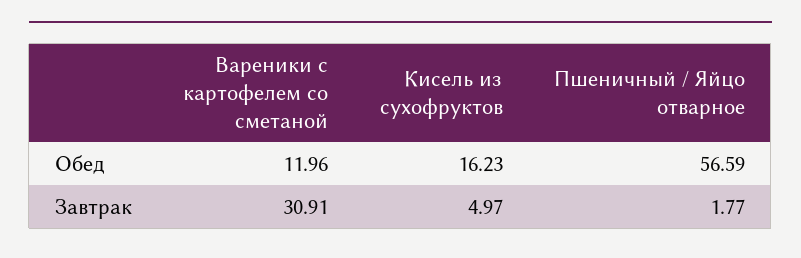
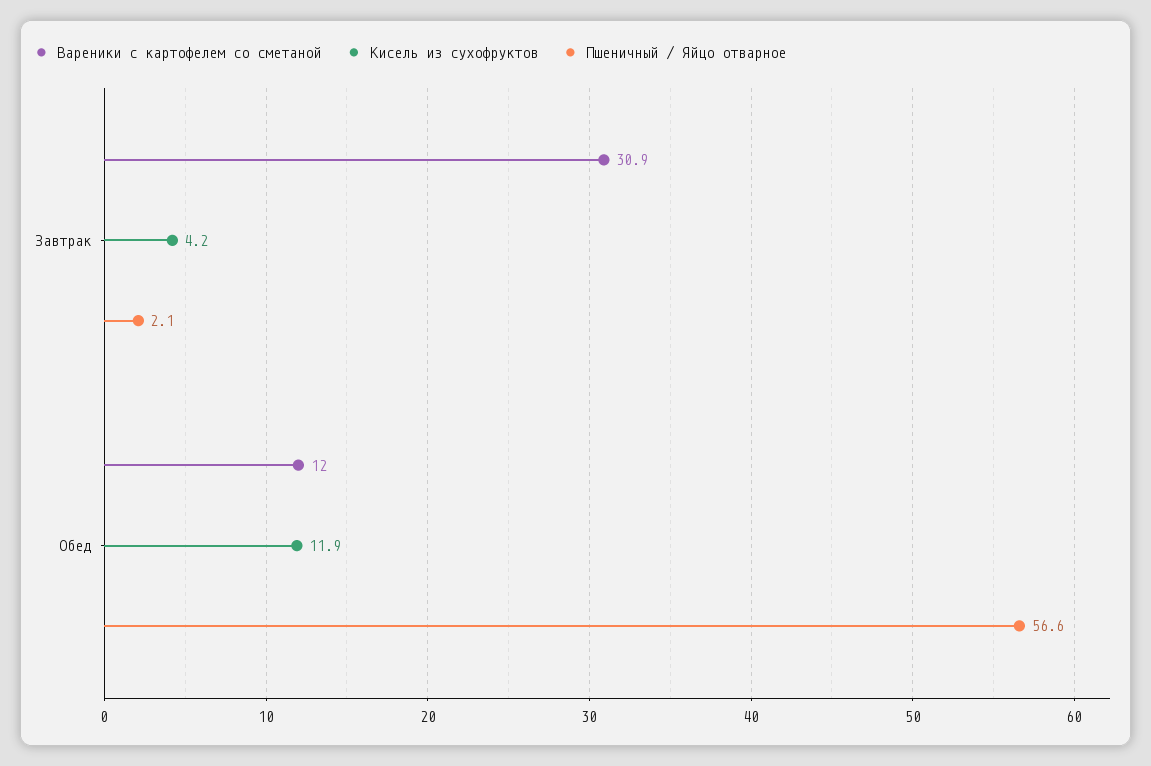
  {
    "Вареники с картофелем со сметаной": {
      "Обед": 11.96,
      "Завтрак": 30.91
    },
    "Кисель из сухофруктов": {
-     "Обед": 16.23,
+     "Обед": 11.9,
-     "Завтрак": 4.97
+     "Завтрак": 4.2
    },
    "Пшеничный / Яйцо отварное": {
      "Обед": 56.59,
-     "Завтрак": 1.77
+     "Завтрак": 2.1
    }
  }

